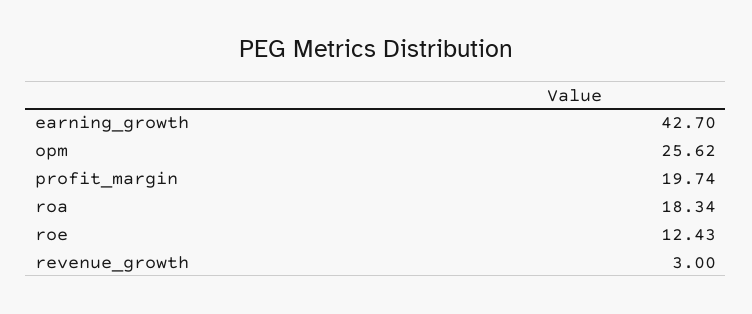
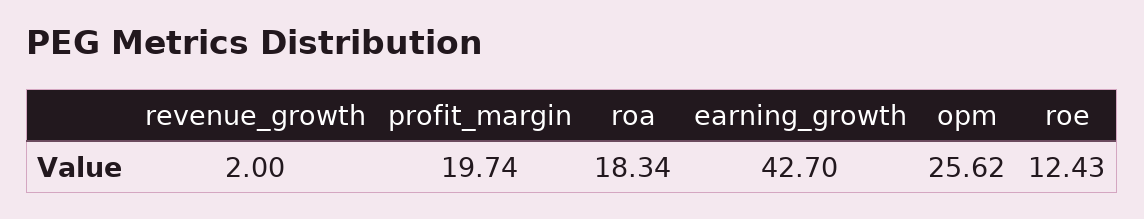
  {
    "earning_growth": 42.7,
    "opm": 25.62,
    "profit_margin": 19.74,
    "roa": 18.34,
    "roe": 12.43,
-   "revenue_growth": 3
+   "revenue_growth": 2
  }

